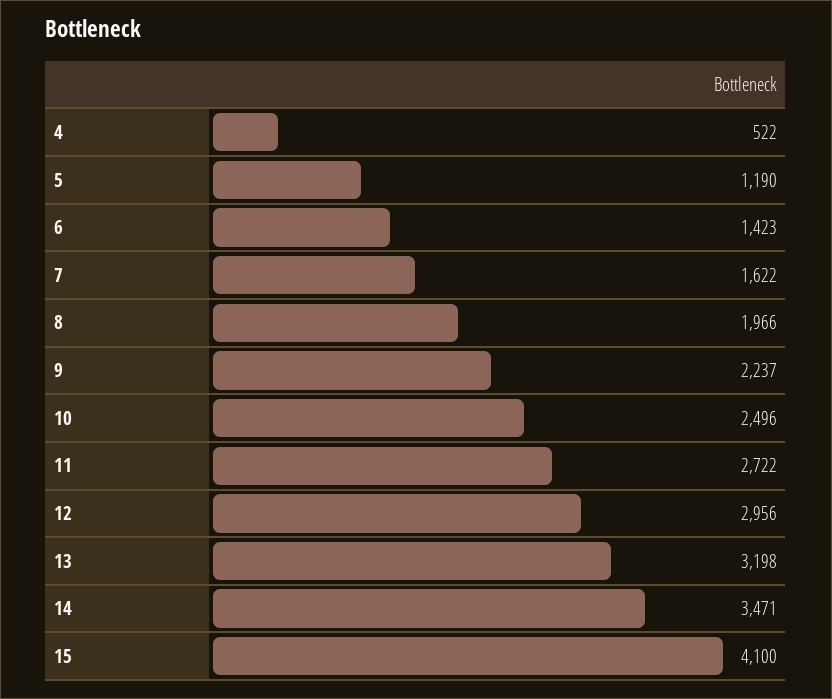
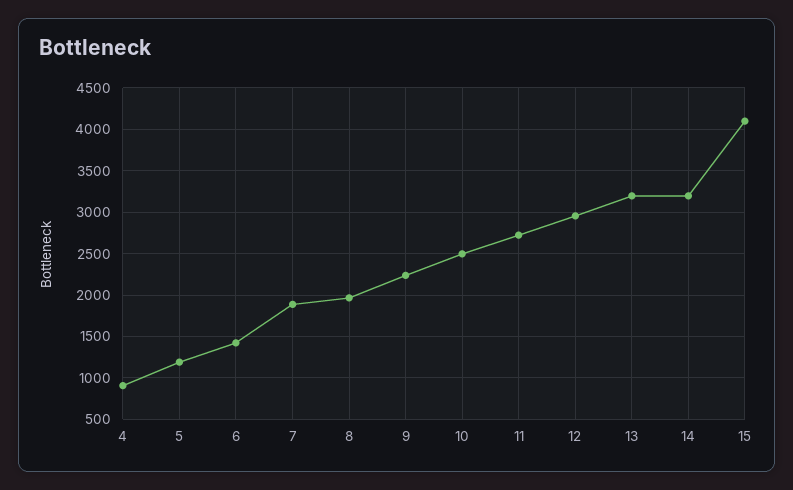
  {
-   "4": 522,
+   "4": 900,
    "5": 1190,
    "6": 1423,
-   "7": 1622,
+   "7": 1900,
    "8": 1966,
    "9": 2237,
    "10": 2496,
    "11": 2722,
    "12": 2956,
    "13": 3198,
-   "14": 3471,
+   "14": 3200,
    "15": 4100
  }

